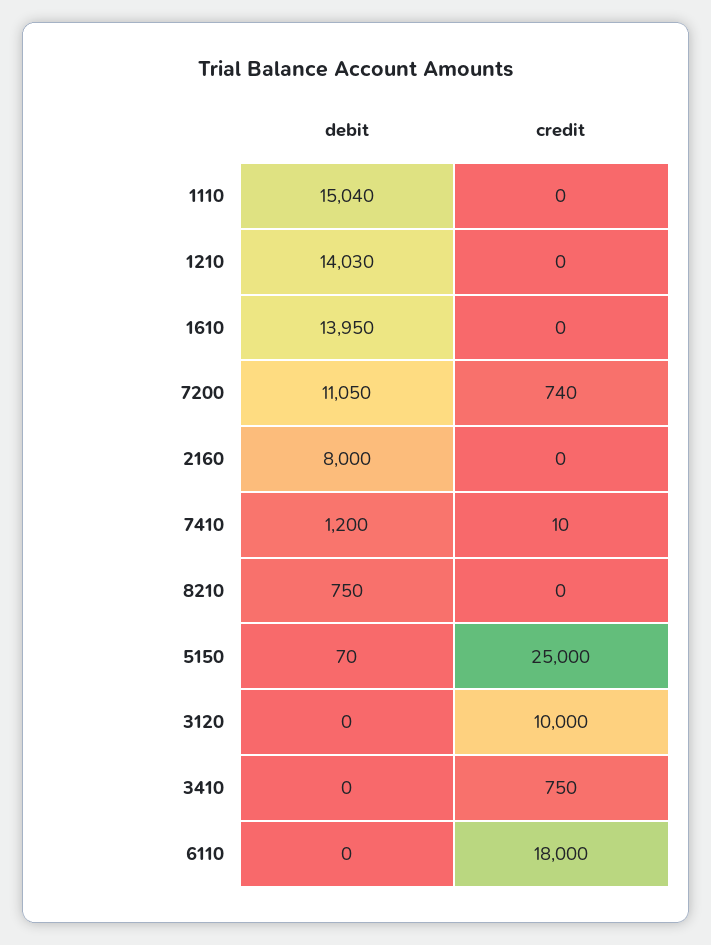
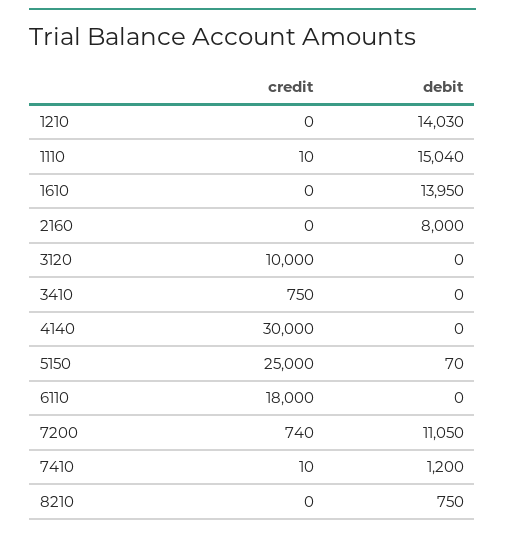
  {
    "debit": {
      "1110": 15040,
      "1210": 14030,
      "1610": 13950,
      "7200": 11050,
      "2160": 8000,
      "7410": 1200,
      "8210": 750,
      "5150": 70,
      "3120": 0,
      "3410": 0,
-     "6110": 0
+     "6110": 0,
+     "4140": 0
    },
    "credit": {
-     "1110": 0,
+     "1110": 10,
      "1210": 0,
      "1610": 0,
      "7200": 740,
      "2160": 0,
      "7410": 10,
      "8210": 0,
      "5150": 25000,
      "3120": 10000,
      "3410": 750,
-     "6110": 18000
+     "6110": 18000,
+     "4140": 30000
    }
  }

